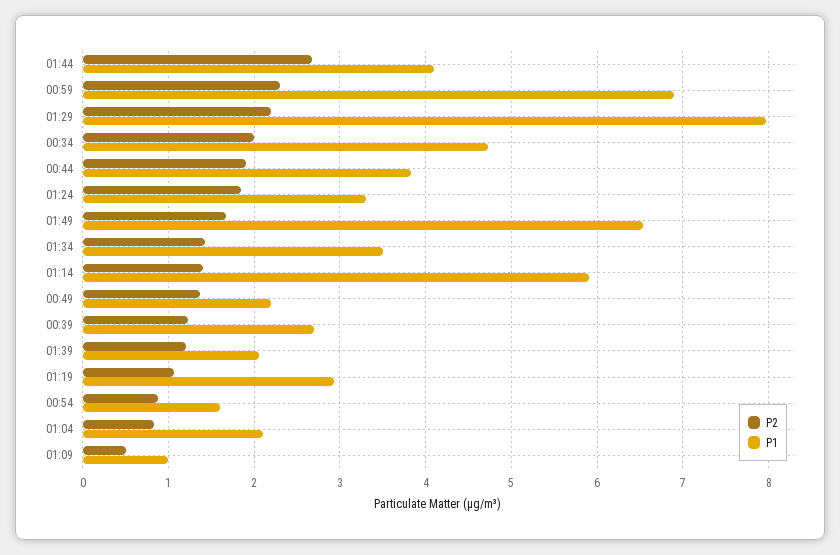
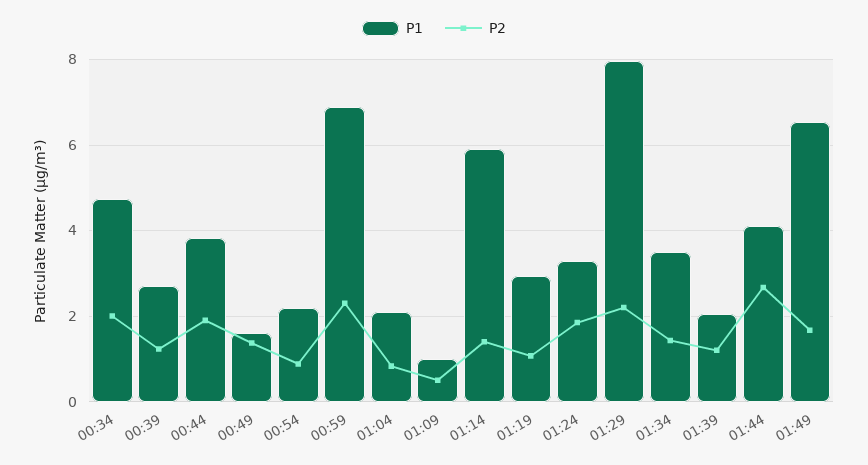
  {
    "P2": {
      "01:44": 2.7,
      "00:59": 2.3,
      "01:29": 2.2,
      "00:34": 2,
      "00:44": 1.9,
      "01:24": 1.9,
      "01:49": 1.7,
      "01:34": 1.4,
      "01:14": 1.4,
      "00:49": 1.4,
      "00:39": 1.2,
      "01:39": 1.2,
      "01:19": 1.1,
      "00:54": 0.9,
      "01:04": 0.8,
      "01:09": 0.5
    },
    "P1": {
      "01:44": 4.1,
      "00:59": 6.9,
      "01:29": 8,
      "00:34": 4.7,
      "00:44": 3.8,
      "01:24": 3.3,
      "01:49": 6.5,
      "01:34": 3.5,
      "01:14": 5.9,
-     "00:49": 2.2,
+     "00:49": 1.6,
      "00:39": 2.7,
      "01:39": 2.1,
      "01:19": 2.9,
-     "00:54": 1.6,
+     "00:54": 2.2,
      "01:04": 2.1,
      "01:09": 1
    }
  }

